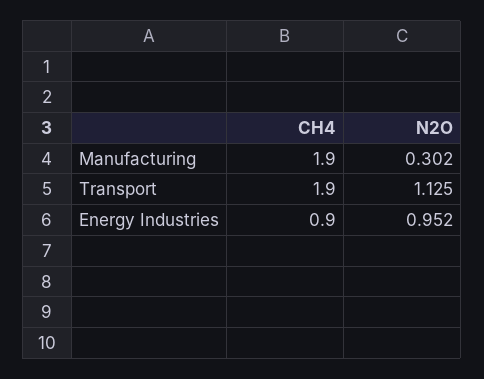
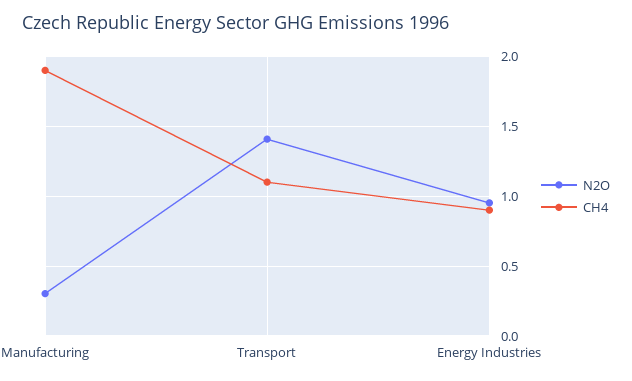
  {
    "CH4": {
      "Manufacturing": 1.9,
-     "Transport": 1.9,
+     "Transport": 1.1,
      "Energy Industries": 0.9
    },
    "N2O": {
      "Manufacturing": 0.302,
-     "Transport": 1.125,
+     "Transport": 1.4,
      "Energy Industries": 0.952
    }
  }

